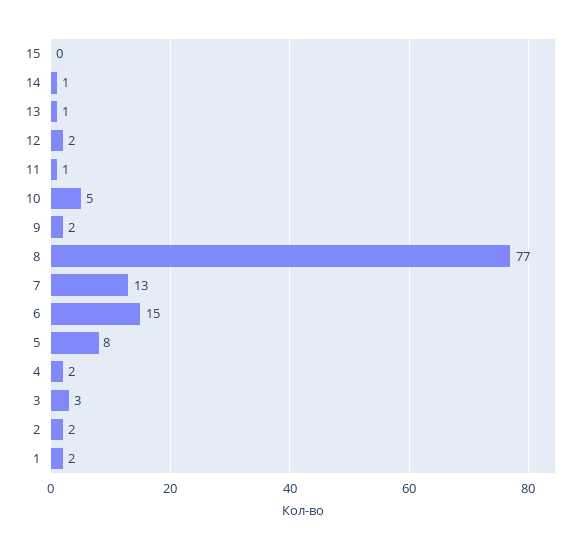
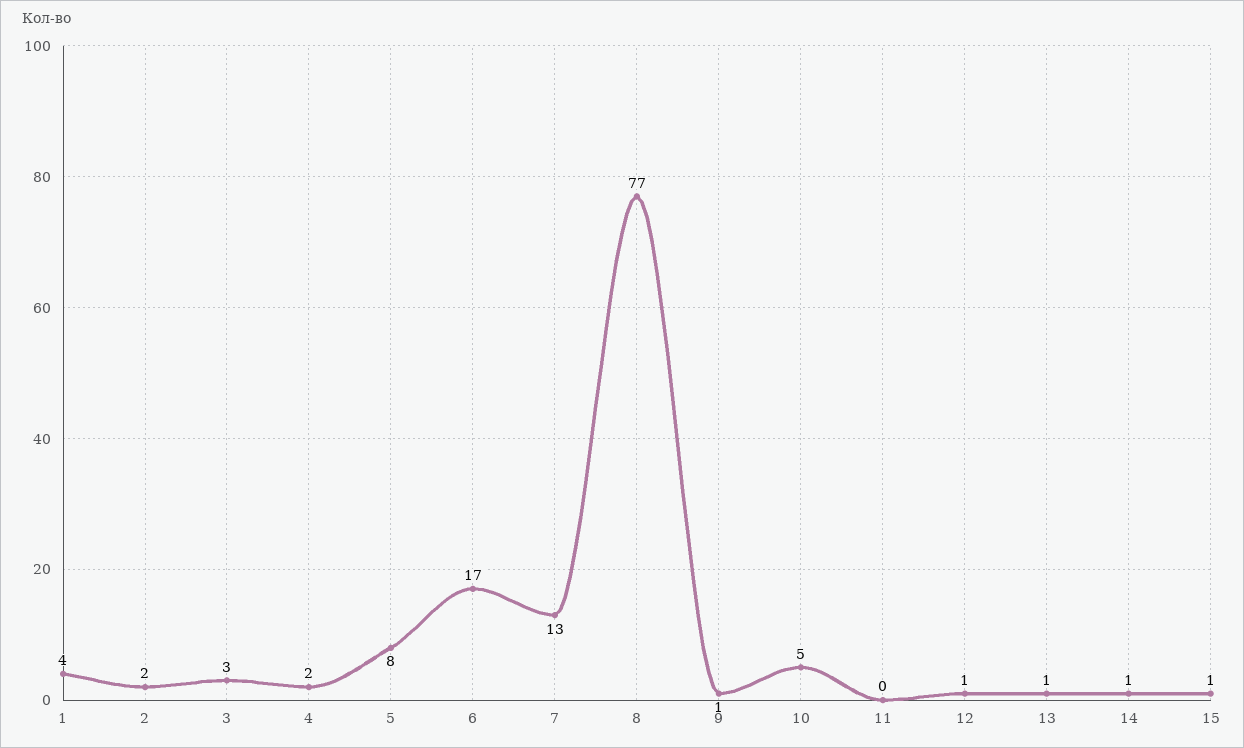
  {
-   "15": 0,
+   "15": 1,
    "14": 1,
    "13": 1,
-   "12": 2,
+   "12": 1,
-   "11": 1,
+   "11": 0,
    "10": 5,
-   "9": 2,
+   "9": 1,
    "8": 77,
    "7": 13,
-   "6": 15,
+   "6": 17,
    "5": 8,
    "4": 2,
    "3": 3,
    "2": 2,
-   "1": 2
+   "1": 4
  }

